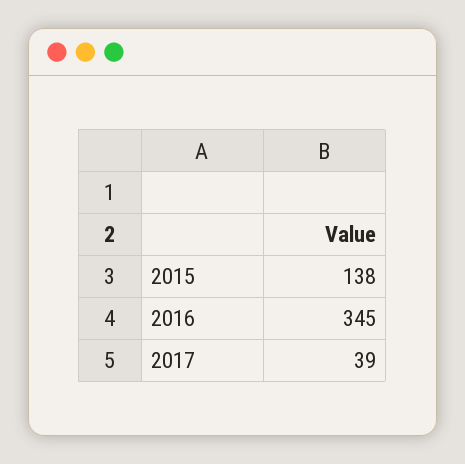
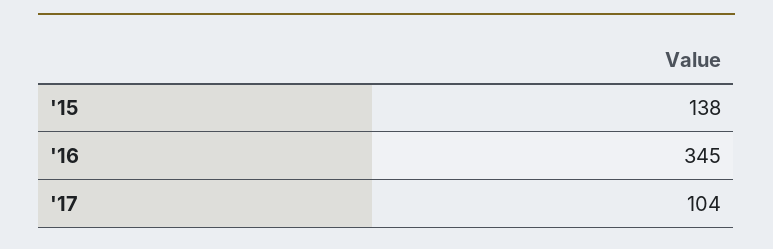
  {
    "2015": 138,
    "2016": 345,
-   "2017": 39
+   "2017": 104
  }

